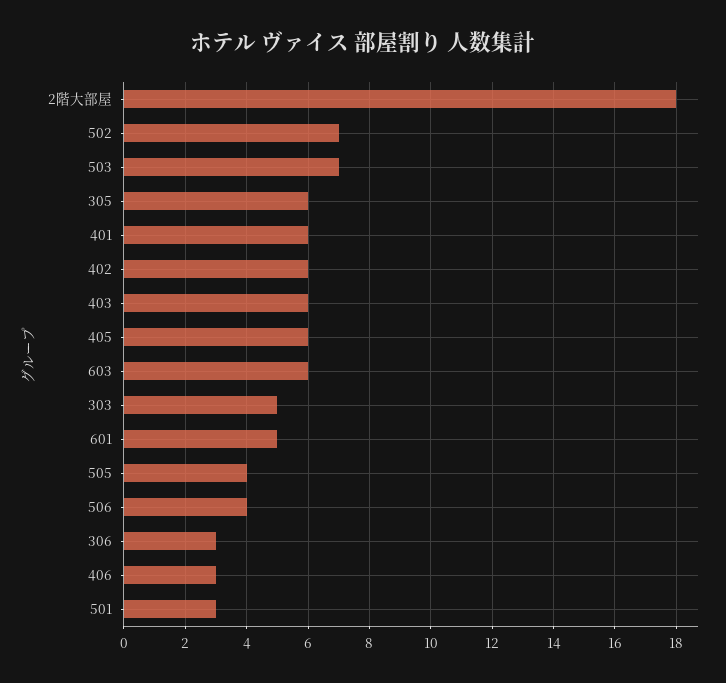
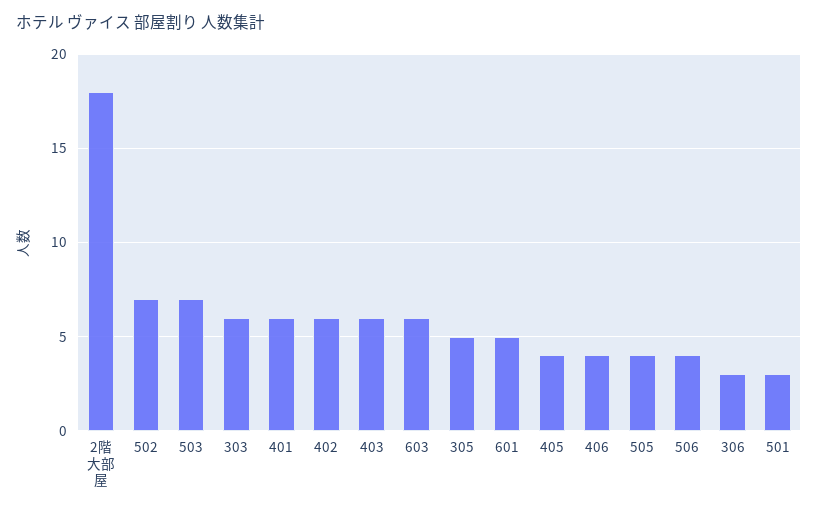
  {
    "2階大部屋": 18,
    "502": 7,
    "503": 7,
-   "305": 6,
+   "305": 5,
    "401": 6,
    "402": 6,
    "403": 6,
-   "405": 6,
+   "405": 4,
    "603": 6,
-   "303": 5,
+   "303": 6,
    "601": 5,
    "505": 4,
    "506": 4,
    "306": 3,
-   "406": 3,
+   "406": 4,
    "501": 3
  }

